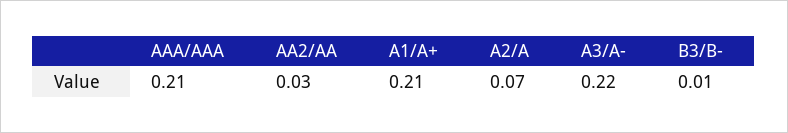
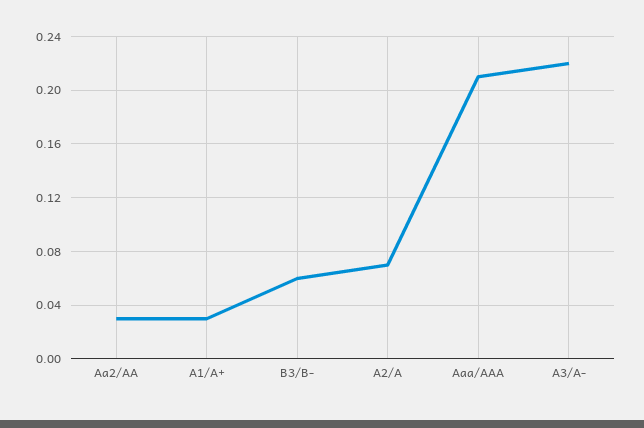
  {
    "AAA/AAA": 0.21,
    "AA2/AA": 0.03,
-   "A1/A+": 0.21,
+   "A1/A+": 0.03,
    "A2/A": 0.07,
    "A3/A-": 0.22,
-   "B3/B-": 0.01
+   "B3/B-": 0.06
  }

